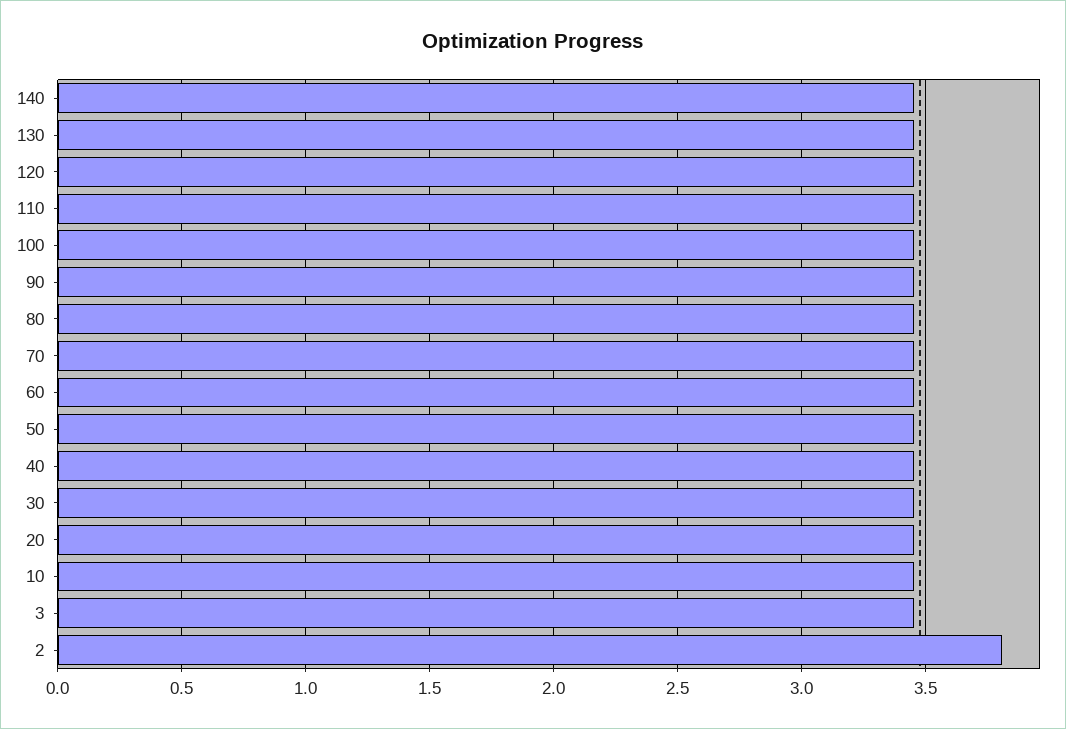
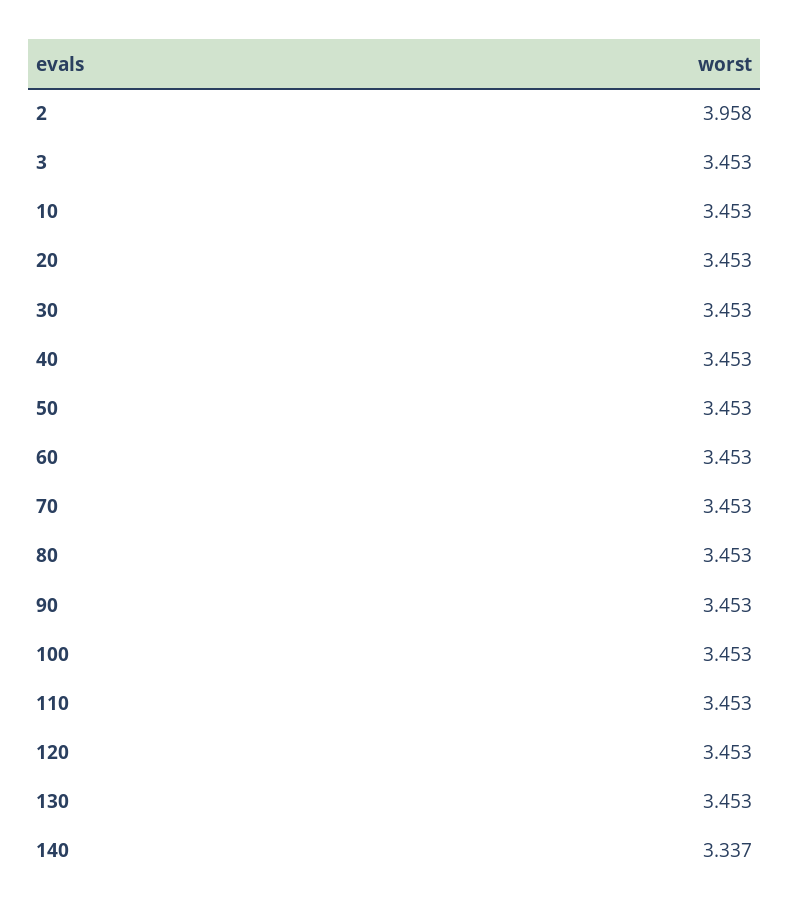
  {
-   "140": 3.45,
+   "140": 3.337,
    "130": 3.453,
    "120": 3.453,
    "110": 3.453,
    "100": 3.453,
    "90": 3.453,
    "80": 3.453,
    "70": 3.453,
    "60": 3.453,
    "50": 3.453,
    "40": 3.453,
    "30": 3.453,
    "20": 3.453,
    "10": 3.453,
    "3": 3.453,
-   "2": 3.8
+   "2": 3.958
  }

